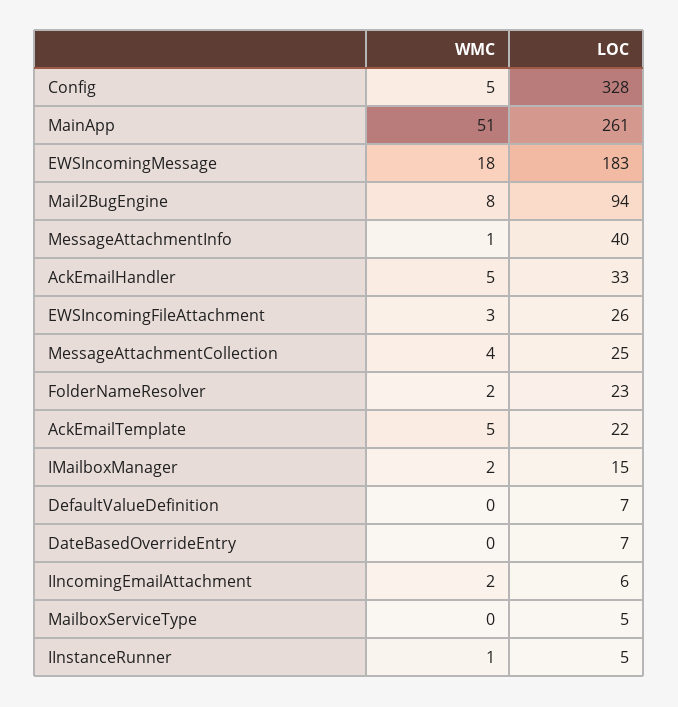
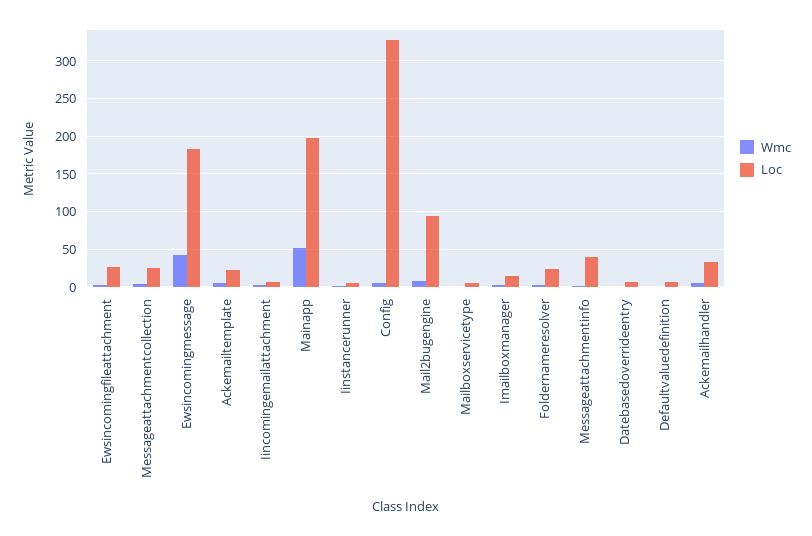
  {
    "WMC": {
      "Config": 5,
      "MainApp": 51,
-     "EWSIncomingMessage": 18,
+     "EWSIncomingMessage": 40,
      "Mail2BugEngine": 8,
      "MessageAttachmentInfo": 1,
      "AckEmailHandler": 5,
      "EWSIncomingFileAttachment": 3,
      "MessageAttachmentCollection": 4,
      "FolderNameResolver": 2,
      "AckEmailTemplate": 5,
      "IMailboxManager": 2,
      "DefaultValueDefinition": 0,
      "DateBasedOverrideEntry": 0,
      "IIncomingEmailAttachment": 2,
      "MailboxServiceType": 0,
      "IInstanceRunner": 1
    },
    "LOC": {
      "Config": 328,
-     "MainApp": 261,
+     "MainApp": 200,
      "EWSIncomingMessage": 183,
      "Mail2BugEngine": 94,
      "MessageAttachmentInfo": 40,
      "AckEmailHandler": 33,
      "EWSIncomingFileAttachment": 26,
      "MessageAttachmentCollection": 25,
      "FolderNameResolver": 23,
      "AckEmailTemplate": 22,
      "IMailboxManager": 15,
      "DefaultValueDefinition": 7,
      "DateBasedOverrideEntry": 7,
      "IIncomingEmailAttachment": 6,
      "MailboxServiceType": 5,
      "IInstanceRunner": 5
    }
  }

